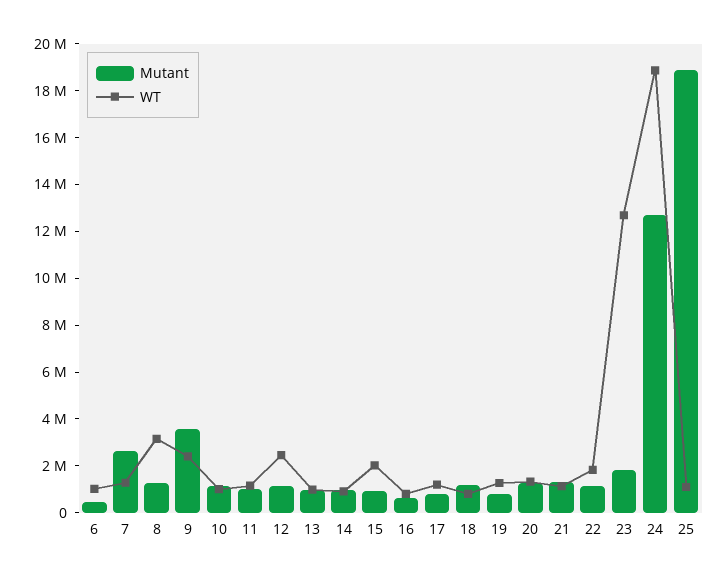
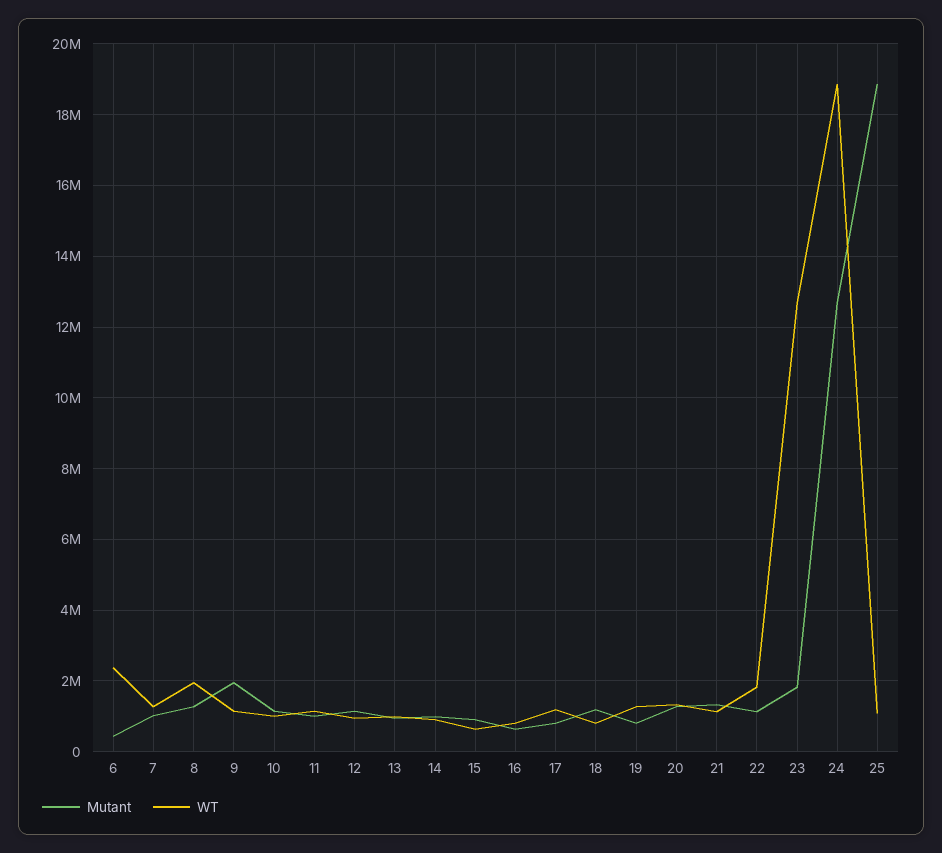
  {
    "Mutant": {
      "6": 400000,
-     "7": 2500000,
+     "7": 1000000,
      "8": 1200000,
-     "9": 3500000,
+     "9": 2000000,
      "10": 1200000,
      "11": 1000000,
      "12": 1200000,
      "13": 1000000,
      "14": 1000000,
      "15": 1000000,
      "16": 600000,
      "17": 800000,
      "18": 1200000,
      "19": 800000,
      "20": 1200000,
      "21": 1400000,
      "22": 1200000,
      "23": 1800000,
      "24": 12600000,
      "25": 18800000
    },
    "WT": {
-     "6": 1000000,
+     "6": 2400000,
      "7": 1200000,
-     "8": 3000000,
+     "8": 2000000,
-     "9": 2500000,
+     "9": 1200000,
      "10": 1000000,
      "11": 1200000,
-     "12": 2500000,
+     "12": 1000000,
      "13": 1000000,
      "14": 1000000,
-     "15": 2000000,
+     "15": 600000,
      "16": 800000,
      "17": 1200000,
      "18": 800000,
      "19": 1200000,
      "20": 1400000,
      "21": 1200000,
      "22": 1800000,
      "23": 12600000,
      "24": 18800000,
      "25": 1000000
    }
  }

